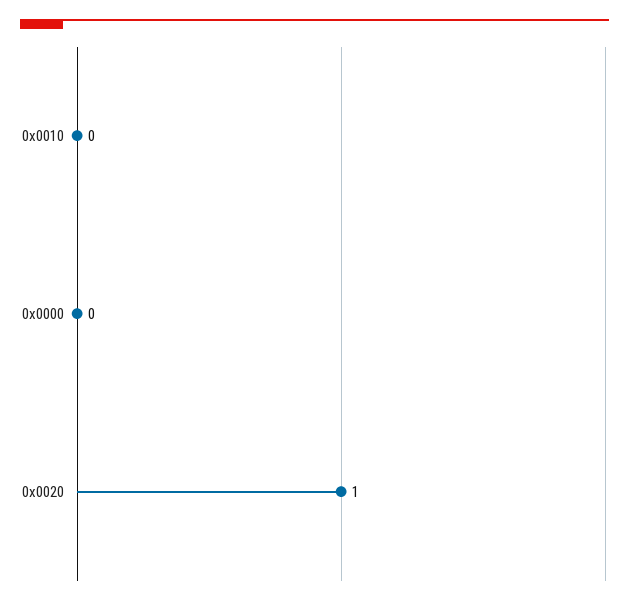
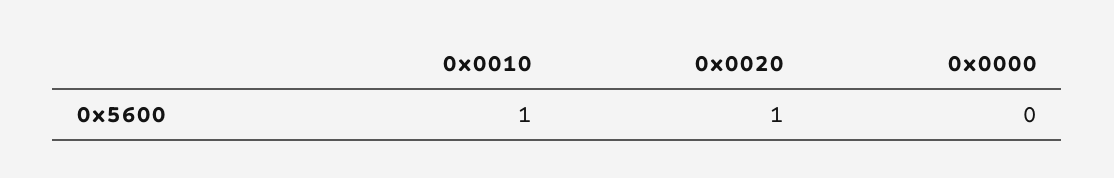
  {
-   "0x0010": 0,
+   "0x0010": 1,
    "0x0000": 0,
    "0x0020": 1
  }

